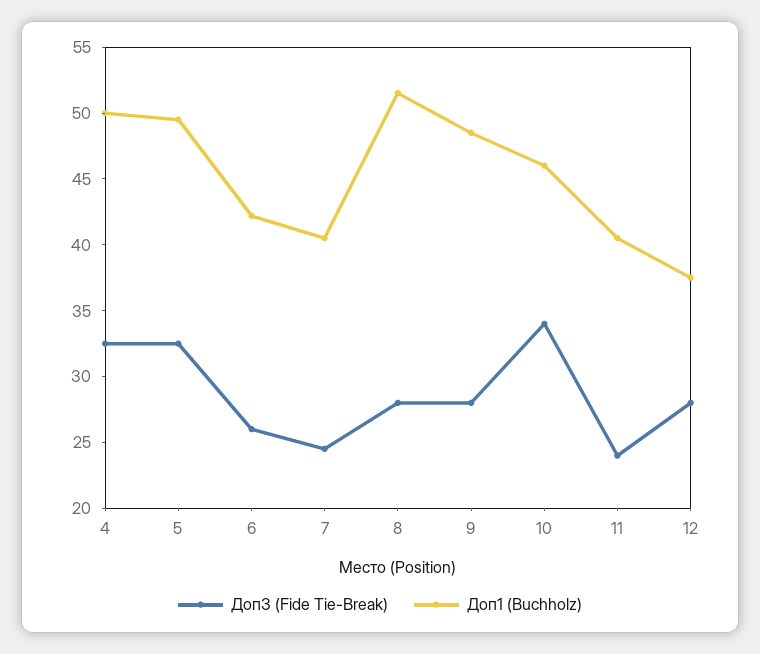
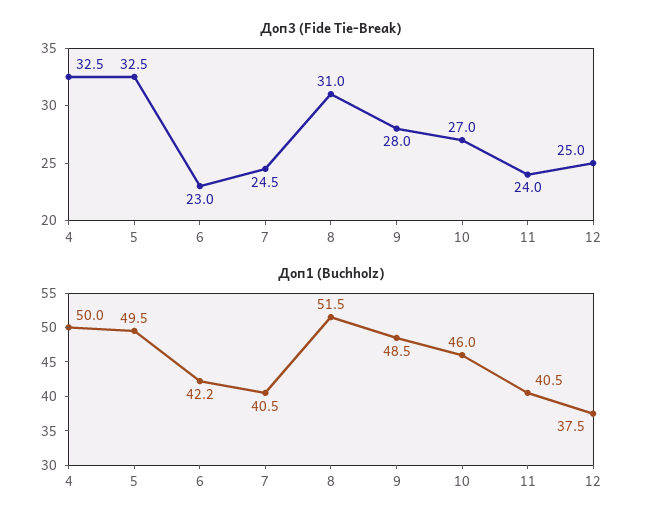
  {
    "Доп3 (Fide Tie-Break)": {
      "4": 32.5,
      "5": 32.5,
-     "6": 26,
+     "6": 23,
      "7": 24.5,
-     "8": 28,
+     "8": 31,
      "9": 28,
-     "10": 34,
+     "10": 27,
      "11": 24,
-     "12": 28
+     "12": 25
    },
    "Доп1 (Buchholz)": {
      "4": 50,
      "5": 49.5,
      "6": 42.2,
      "7": 40.5,
      "8": 51.5,
      "9": 48.5,
      "10": 46,
      "11": 40.5,
      "12": 37.5
    }
  }

